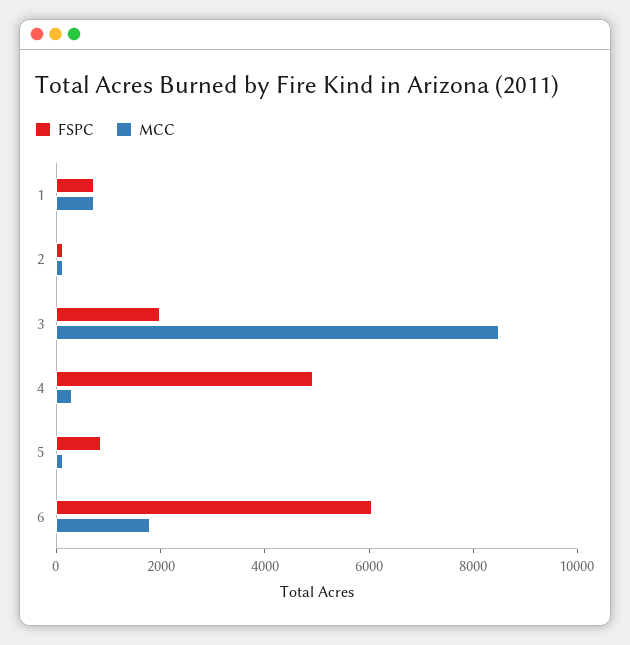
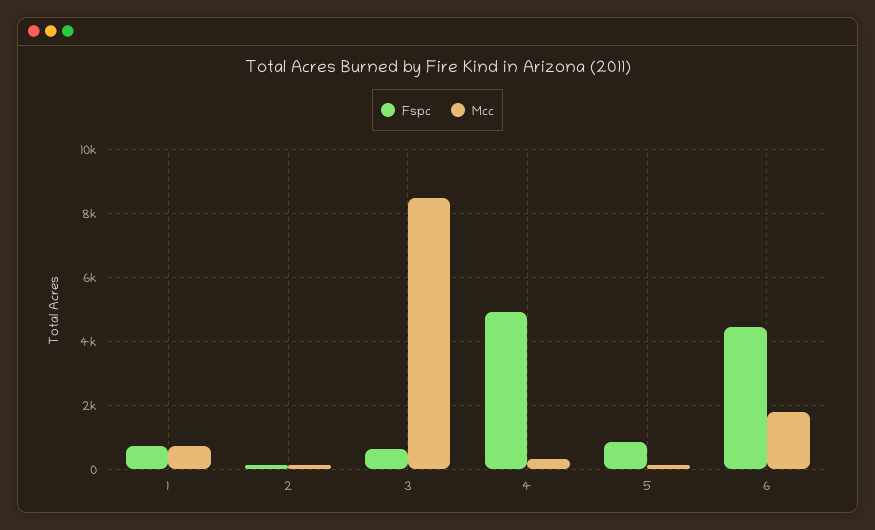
  {
    "FSPC": {
      "1": 800,
      "2": 200,
-     "3": 2000,
+     "3": 600,
      "4": 5000,
      "5": 800,
-     "6": 6000
+     "6": 4400
    },
    "MCC": {
      "1": 800,
      "2": 200,
      "3": 8600,
      "4": 400,
      "5": 200,
      "6": 1800
    }
  }

